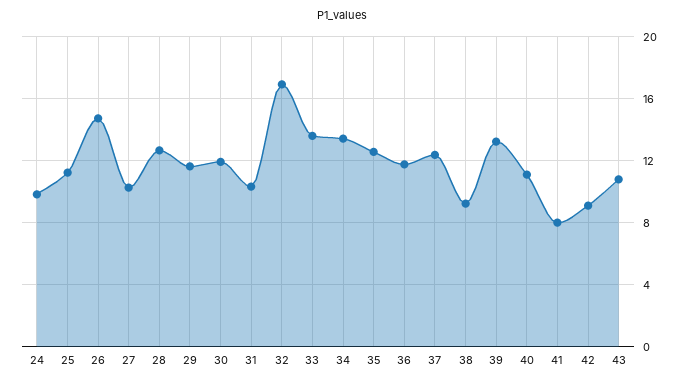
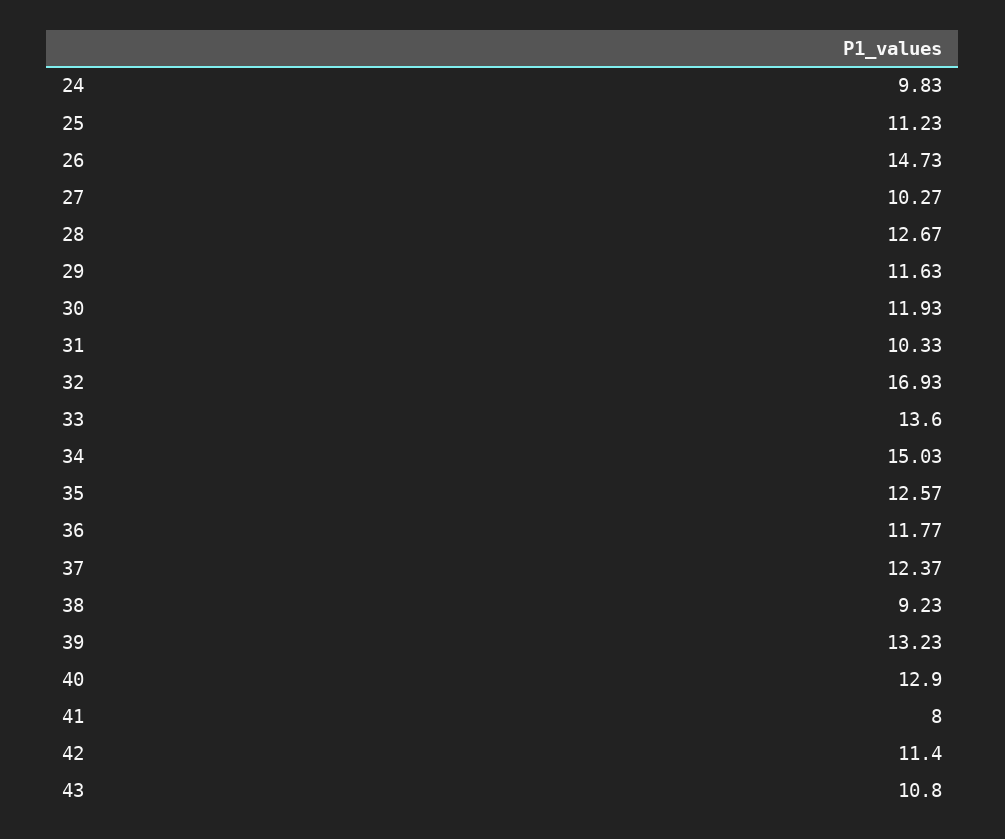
  {
    "24": 9.83,
    "25": 11.23,
    "26": 14.73,
    "27": 10.27,
    "28": 12.67,
    "29": 11.63,
    "30": 11.93,
    "31": 10.33,
    "32": 16.93,
    "33": 13.6,
-   "34": 13.5,
+   "34": 15.03,
    "35": 12.57,
    "36": 11.77,
    "37": 12.37,
    "38": 9.23,
    "39": 13.23,
-   "40": 11,
+   "40": 12.9,
    "41": 8,
-   "42": 9,
+   "42": 11.4,
    "43": 10.8
  }

